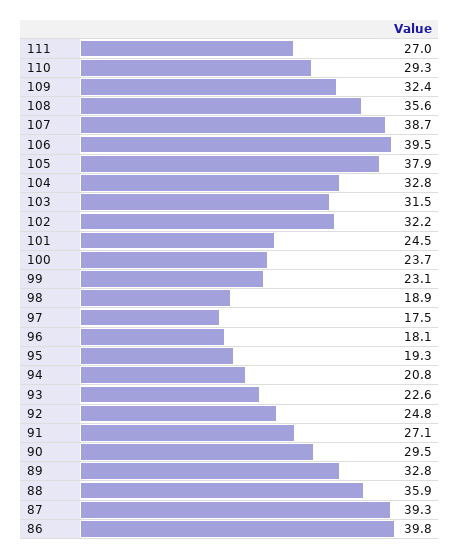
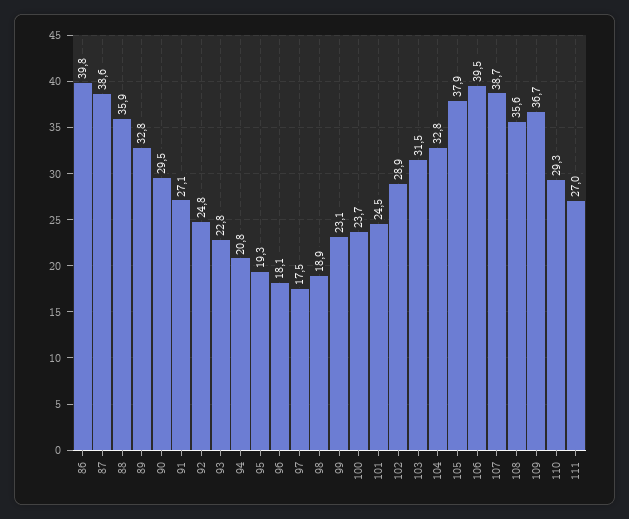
  {
    "111": 27,
    "110": 29.3,
-   "109": 32.4,
+   "109": 36.7,
    "108": 35.6,
    "107": 38.7,
    "106": 39.5,
    "105": 37.9,
    "104": 32.8,
    "103": 31.5,
-   "102": 32.2,
+   "102": 28.9,
    "101": 24.5,
    "100": 23.7,
    "99": 23.1,
    "98": 18.9,
    "97": 17.5,
    "96": 18.1,
    "95": 19.3,
    "94": 20.8,
-   "93": 22.6,
+   "93": 22.8,
    "92": 24.8,
    "91": 27.1,
    "90": 29.5,
    "89": 32.8,
    "88": 35.9,
-   "87": 39.3,
+   "87": 38.6,
    "86": 39.8
  }

